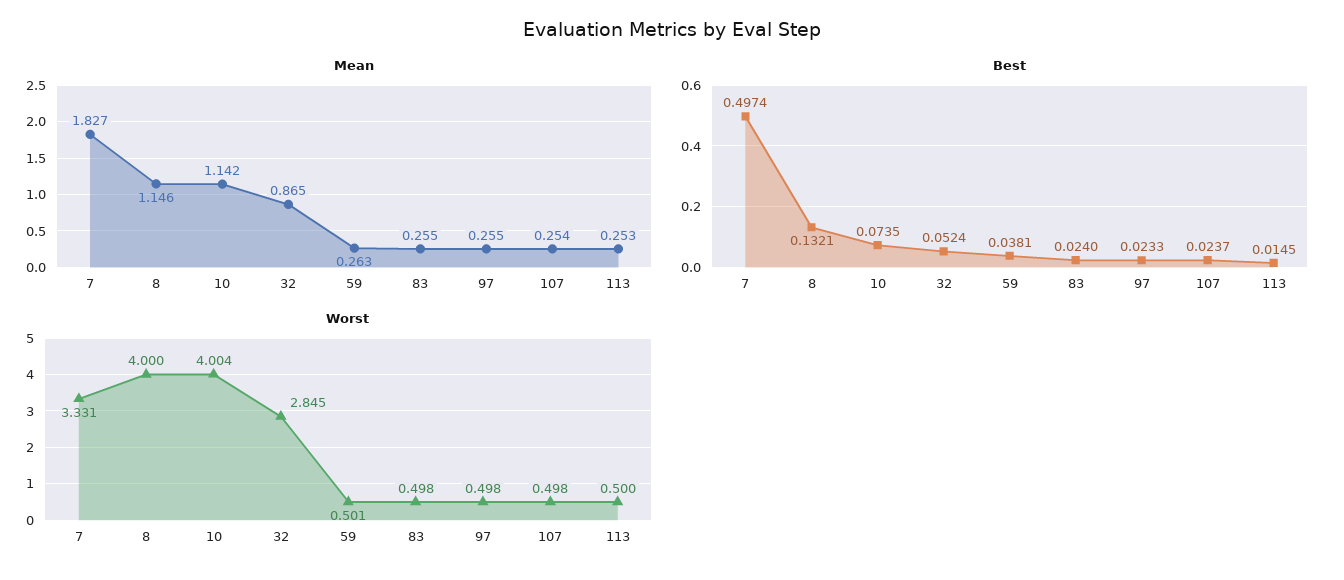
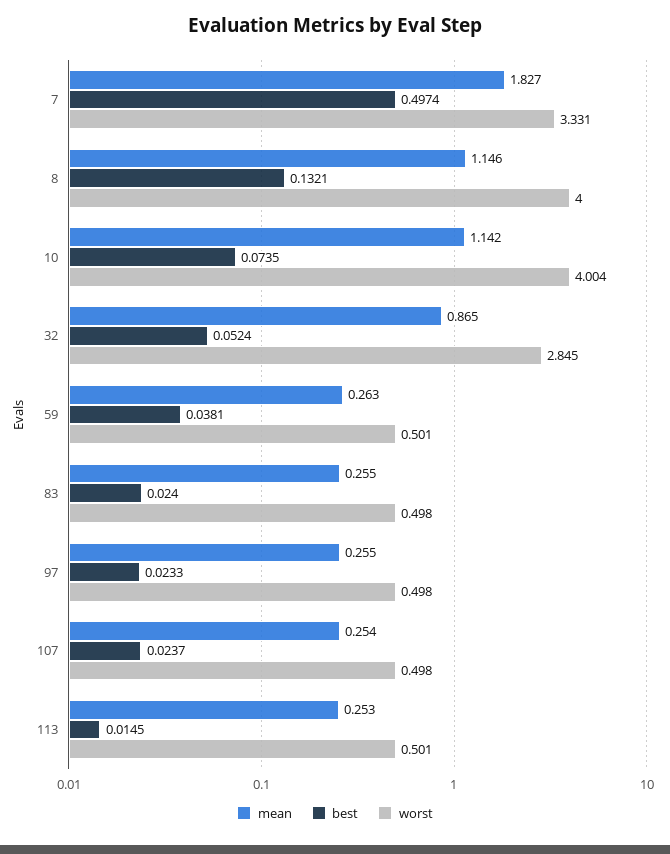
  {
    "Mean": {
      "7": 1.827,
      "8": 1.146,
      "10": 1.142,
      "32": 0.865,
      "59": 0.263,
      "83": 0.255,
      "97": 0.255,
      "107": 0.254,
      "113": 0.253
    },
    "Best": {
      "7": 0.4974,
      "8": 0.1321,
      "10": 0.0735,
      "32": 0.0524,
      "59": 0.0381,
      "83": 0.024,
      "97": 0.0233,
      "107": 0.0237,
      "113": 0.0145
    },
    "Worst": {
      "7": 3.331,
      "8": 4,
      "10": 4.004,
      "32": 2.845,
      "59": 0.501,
      "83": 0.498,
      "97": 0.498,
      "107": 0.498,
-     "113": 0.5
+     "113": 0.501
    }
  }

